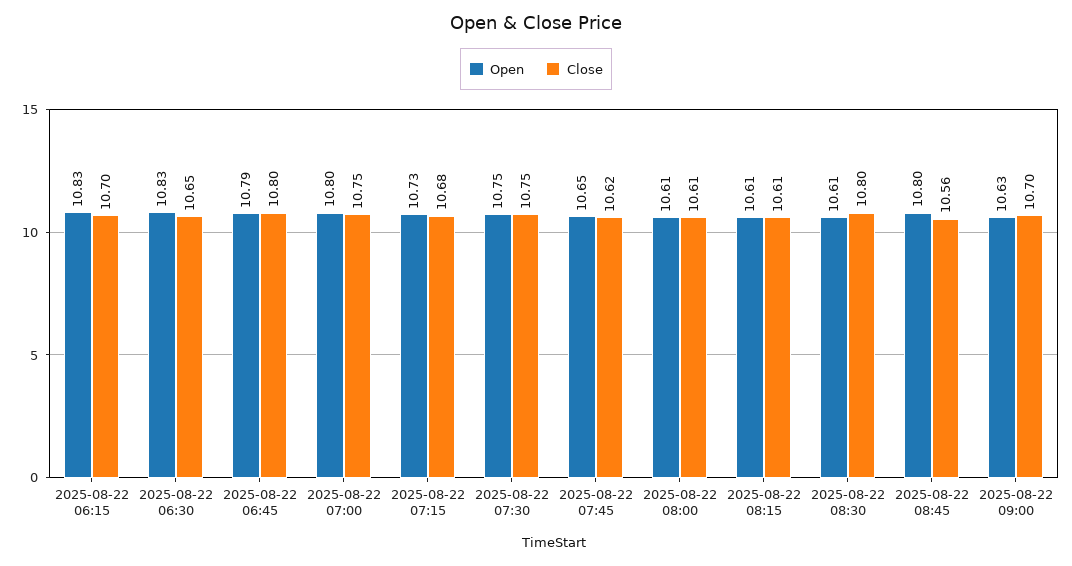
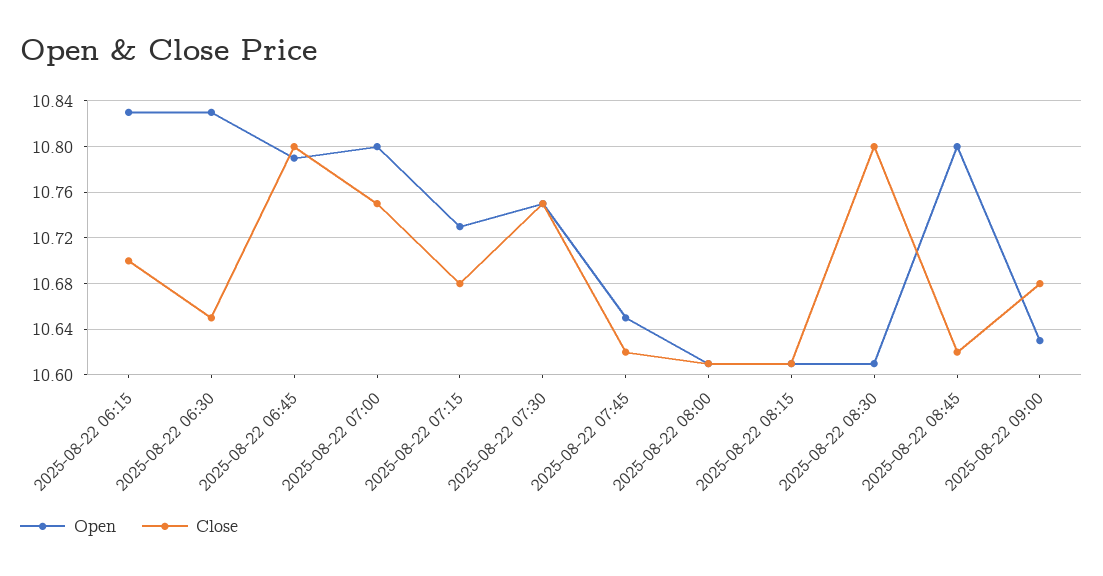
  {
    "Open": {
      "2025-08-22 06:15": 10.83,
      "2025-08-22 06:30": 10.83,
      "2025-08-22 06:45": 10.79,
      "2025-08-22 07:00": 10.8,
      "2025-08-22 07:15": 10.73,
      "2025-08-22 07:30": 10.75,
      "2025-08-22 07:45": 10.65,
      "2025-08-22 08:00": 10.61,
      "2025-08-22 08:15": 10.61,
      "2025-08-22 08:30": 10.61,
      "2025-08-22 08:45": 10.8,
      "2025-08-22 09:00": 10.63
    },
    "Close": {
      "2025-08-22 06:15": 10.7,
      "2025-08-22 06:30": 10.65,
      "2025-08-22 06:45": 10.8,
      "2025-08-22 07:00": 10.75,
      "2025-08-22 07:15": 10.68,
      "2025-08-22 07:30": 10.75,
      "2025-08-22 07:45": 10.62,
      "2025-08-22 08:00": 10.61,
      "2025-08-22 08:15": 10.61,
      "2025-08-22 08:30": 10.8,
-     "2025-08-22 08:45": 10.56,
+     "2025-08-22 08:45": 10.62,
-     "2025-08-22 09:00": 10.7
+     "2025-08-22 09:00": 10.68
    }
  }

